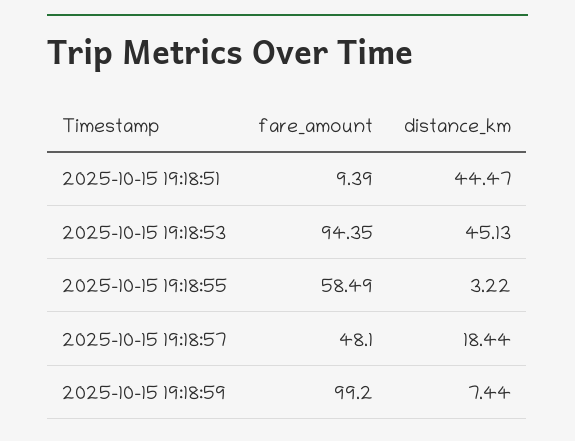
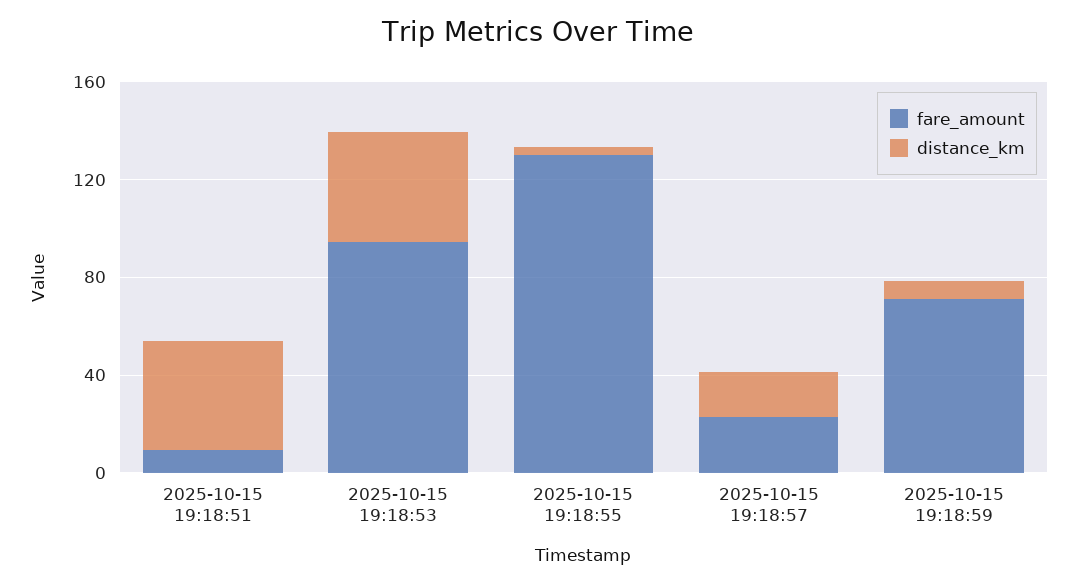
  {
    "fare_amount": {
      "2025-10-15 19:18:51": 9.39,
      "2025-10-15 19:18:53": 94.35,
-     "2025-10-15 19:18:55": 58.49,
+     "2025-10-15 19:18:55": 130,
-     "2025-10-15 19:18:57": 48.1,
+     "2025-10-15 19:18:57": 20,
-     "2025-10-15 19:18:59": 99.2
+     "2025-10-15 19:18:59": 70
    },
    "distance_km": {
      "2025-10-15 19:18:51": 44.47,
      "2025-10-15 19:18:53": 45.13,
      "2025-10-15 19:18:55": 3.22,
      "2025-10-15 19:18:57": 18.44,
      "2025-10-15 19:18:59": 7.44
    }
  }

